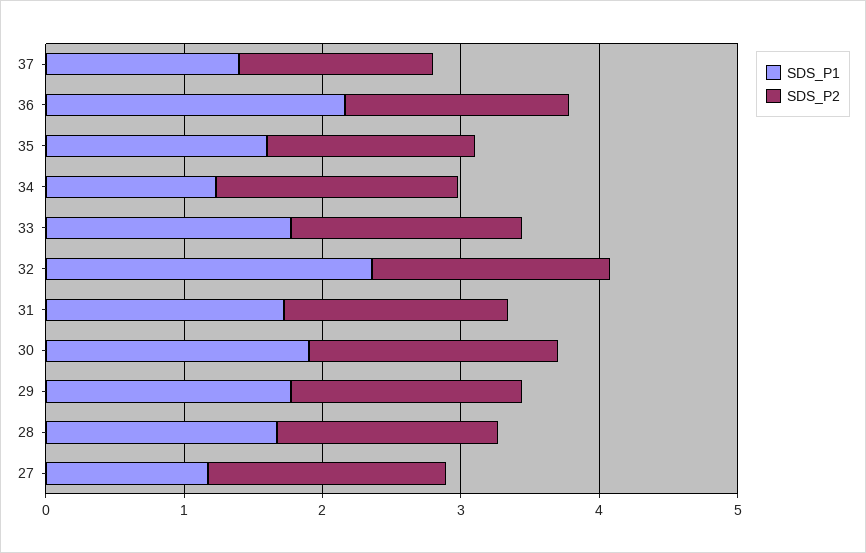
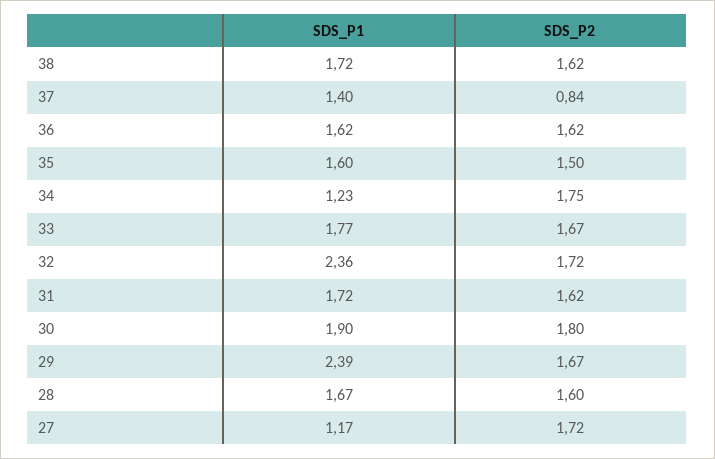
  {
    "SDS_P1": {
      "37": 1.4,
-     "36": 2.2,
+     "36": 1.62,
      "35": 1.6,
      "34": 1.23,
      "33": 1.77,
      "32": 2.36,
      "31": 1.72,
      "30": 1.9,
-     "29": 1.8,
+     "29": 2.39,
      "28": 1.67,
-     "27": 1.17
+     "27": 1.17,
+     "38": 1.72
    },
    "SDS_P2": {
-     "37": 1.4,
+     "37": 0.84,
      "36": 1.62,
      "35": 1.5,
      "34": 1.75,
      "33": 1.67,
      "32": 1.72,
      "31": 1.62,
      "30": 1.8,
      "29": 1.67,
      "28": 1.6,
-     "27": 1.72
+     "27": 1.72,
+     "38": 1.62
    }
  }

